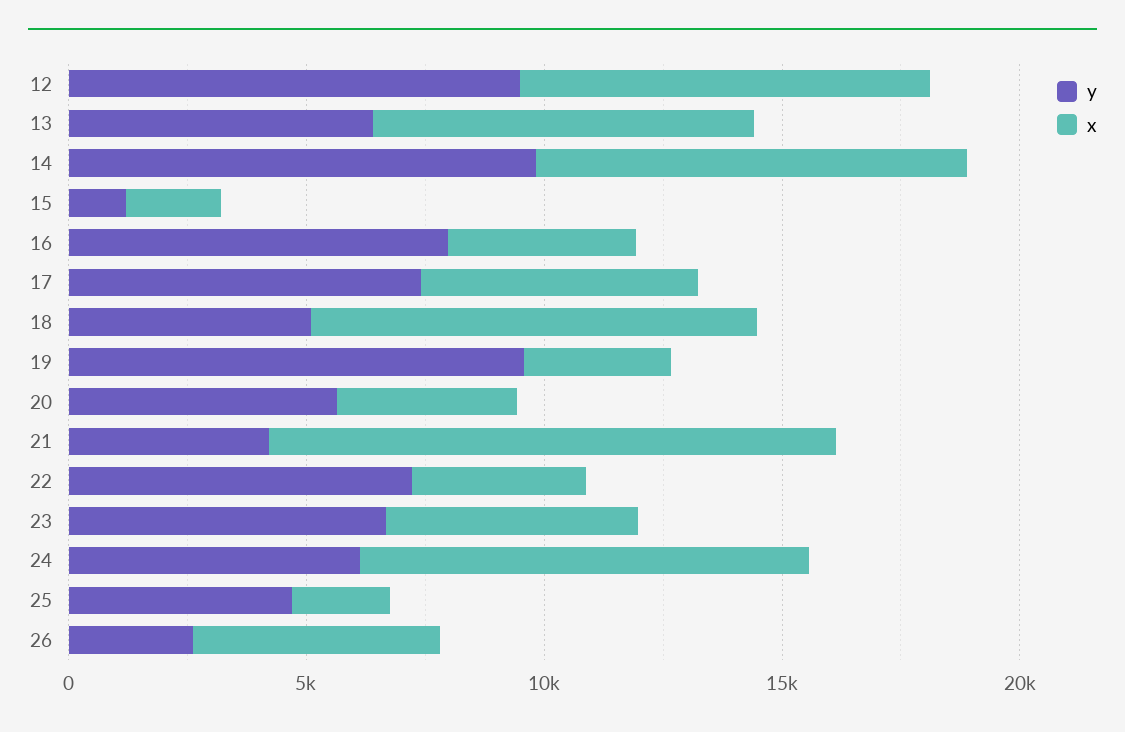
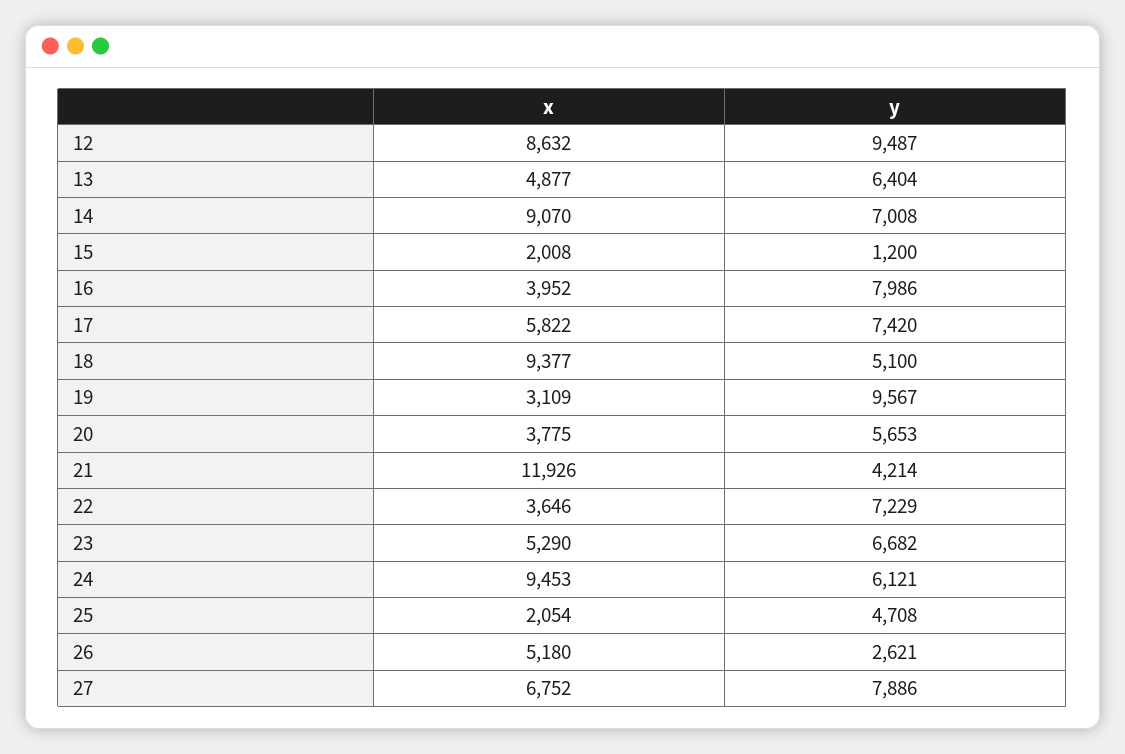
  {
    "y": {
      "12": 9487,
      "13": 6404,
-     "14": 10000,
+     "14": 7008,
      "15": 1200,
      "16": 7986,
      "17": 7420,
      "18": 5100,
      "19": 9567,
      "20": 5653,
      "21": 4214,
      "22": 7229,
      "23": 6682,
      "24": 6121,
      "25": 4708,
-     "26": 2621
+     "26": 2621,
+     "27": 7886
    },
    "x": {
      "12": 8632,
-     "13": 8000,
+     "13": 4877,
      "14": 9070,
      "15": 2008,
      "16": 3952,
      "17": 5822,
      "18": 9377,
      "19": 3109,
      "20": 3775,
      "21": 11926,
      "22": 3646,
      "23": 5290,
      "24": 9453,
      "25": 2054,
-     "26": 5180
+     "26": 5180,
+     "27": 6752
    }
  }

